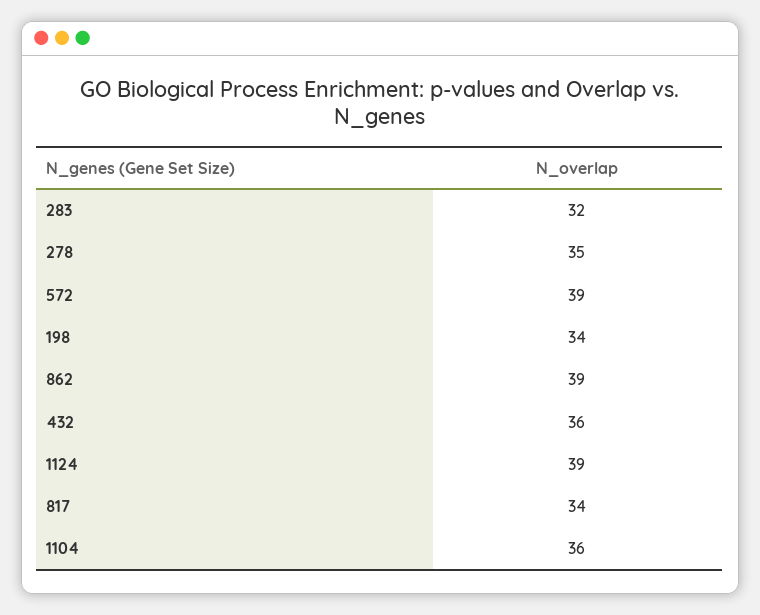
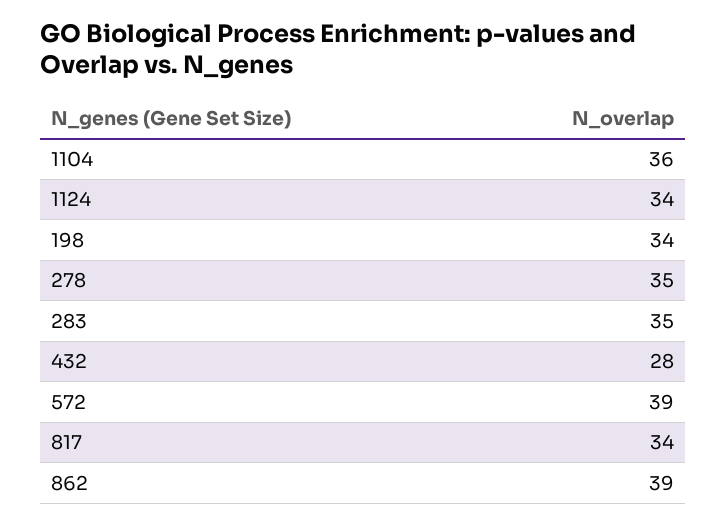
  {
-   "283": 32,
+   "283": 35,
    "278": 35,
    "572": 39,
    "198": 34,
    "862": 39,
-   "432": 36,
+   "432": 28,
-   "1124": 39,
+   "1124": 34,
    "817": 34,
    "1104": 36
  }

